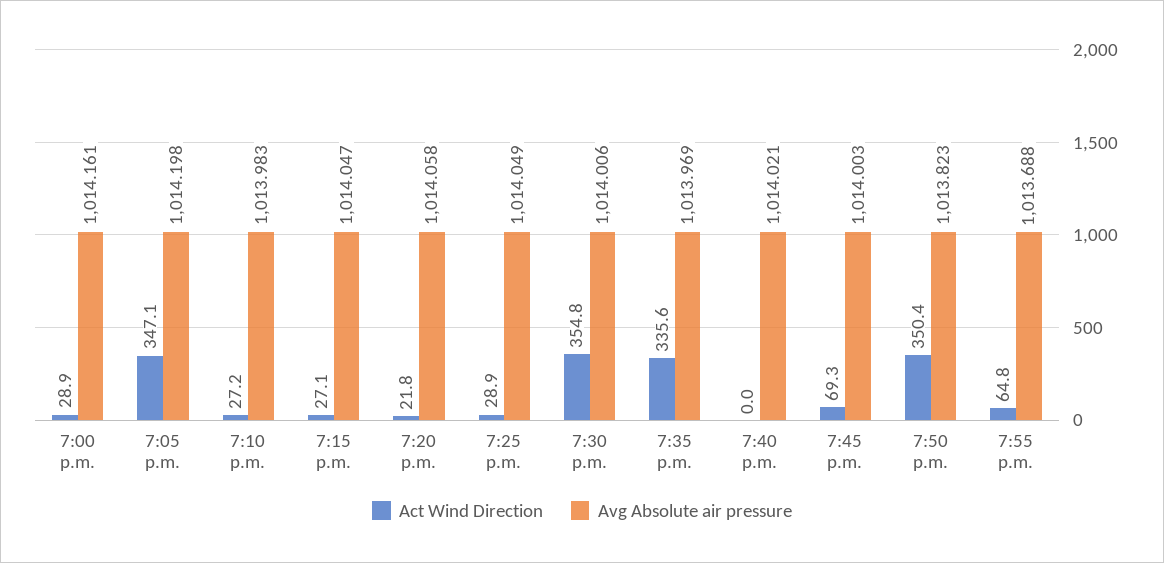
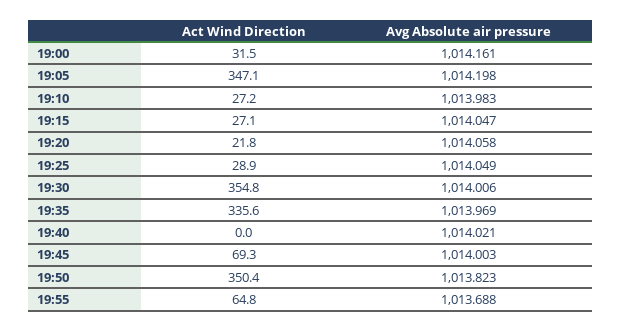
  {
    "Act Wind Direction": {
-     "7:00 p.m.": 28.9,
+     "7:00 p.m.": 31.5,
      "7:05 p.m.": 347.1,
      "7:10 p.m.": 27.2,
      "7:15 p.m.": 27.1,
      "7:20 p.m.": 21.8,
      "7:25 p.m.": 28.9,
      "7:30 p.m.": 354.8,
      "7:35 p.m.": 335.6,
      "7:40 p.m.": 0,
      "7:45 p.m.": 69.3,
      "7:50 p.m.": 350.4,
      "7:55 p.m.": 64.8
    },
    "Avg Absolute air pressure": {
      "7:00 p.m.": 1014.161,
      "7:05 p.m.": 1014.198,
      "7:10 p.m.": 1013.983,
      "7:15 p.m.": 1014.047,
      "7:20 p.m.": 1014.058,
      "7:25 p.m.": 1014.049,
      "7:30 p.m.": 1014.006,
      "7:35 p.m.": 1013.969,
      "7:40 p.m.": 1014.021,
      "7:45 p.m.": 1014.003,
      "7:50 p.m.": 1013.823,
      "7:55 p.m.": 1013.688
    }
  }

